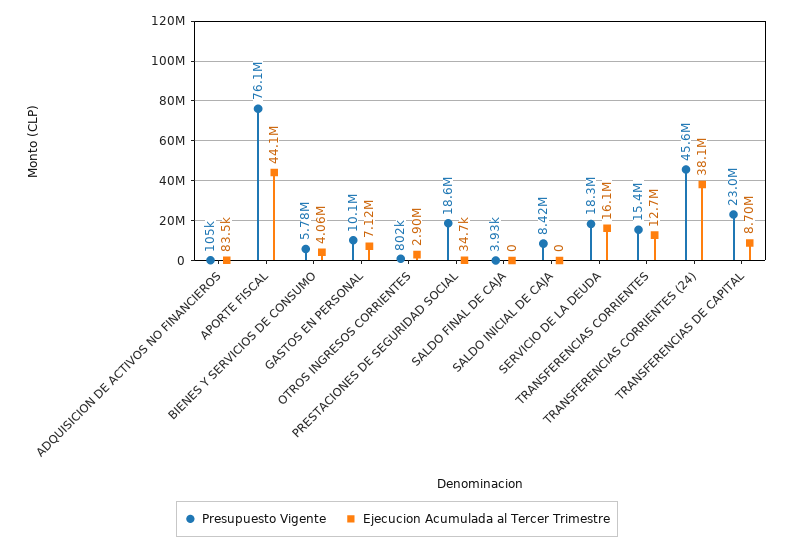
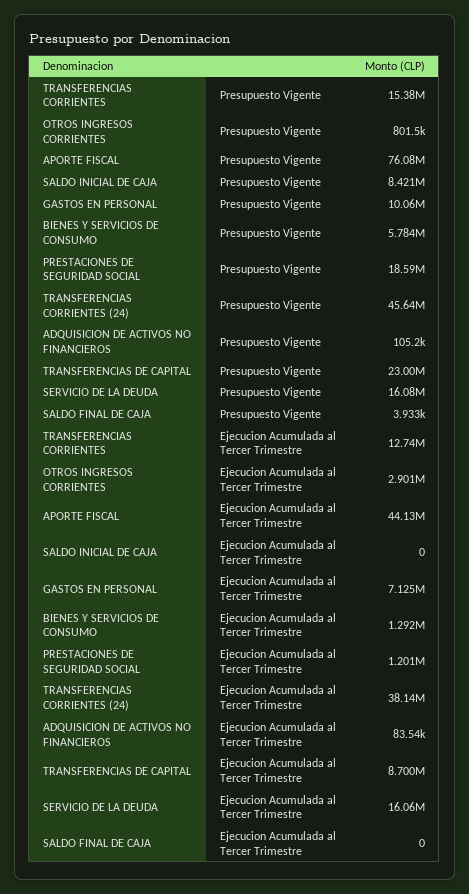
  {
    "Presupuesto Vigente": {
      "ADQUISICION DE ACTIVOS NO FINANCIEROS": 105200,
      "APORTE FISCAL": 76080000,
      "BIENES Y SERVICIOS DE CONSUMO": 5784000,
      "GASTOS EN PERSONAL": 10060000,
      "OTROS INGRESOS CORRIENTES": 801500,
      "PRESTACIONES DE SEGURIDAD SOCIAL": 18590000,
      "SALDO FINAL DE CAJA": 3933,
      "SALDO INICIAL DE CAJA": 8421000,
-     "SERVICIO DE LA DEUDA": 18300000,
+     "SERVICIO DE LA DEUDA": 16080000,
      "TRANSFERENCIAS CORRIENTES": 15380000,
      "TRANSFERENCIAS CORRIENTES (24)": 45640000,
      "TRANSFERENCIAS DE CAPITAL": 23000000
    },
    "Ejecucion Acumulada al Tercer Trimestre": {
      "ADQUISICION DE ACTIVOS NO FINANCIEROS": 83540,
      "APORTE FISCAL": 44130000,
-     "BIENES Y SERVICIOS DE CONSUMO": 4060000,
+     "BIENES Y SERVICIOS DE CONSUMO": 1292000,
      "GASTOS EN PERSONAL": 7125000,
      "OTROS INGRESOS CORRIENTES": 2901000,
-     "PRESTACIONES DE SEGURIDAD SOCIAL": 34700,
+     "PRESTACIONES DE SEGURIDAD SOCIAL": 1201000,
      "SALDO FINAL DE CAJA": 0,
      "SALDO INICIAL DE CAJA": 0,
      "SERVICIO DE LA DEUDA": 16060000,
      "TRANSFERENCIAS CORRIENTES": 12740000,
      "TRANSFERENCIAS CORRIENTES (24)": 38140000,
      "TRANSFERENCIAS DE CAPITAL": 8700000
    }
  }

